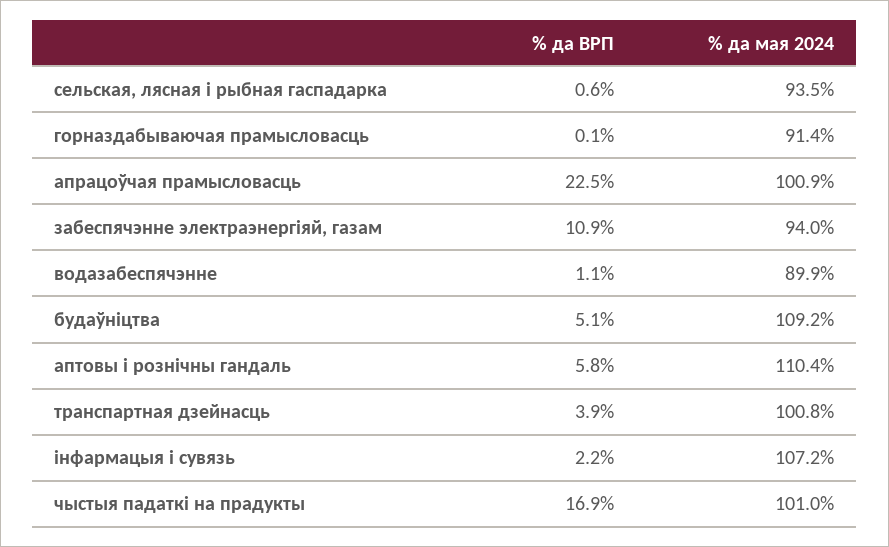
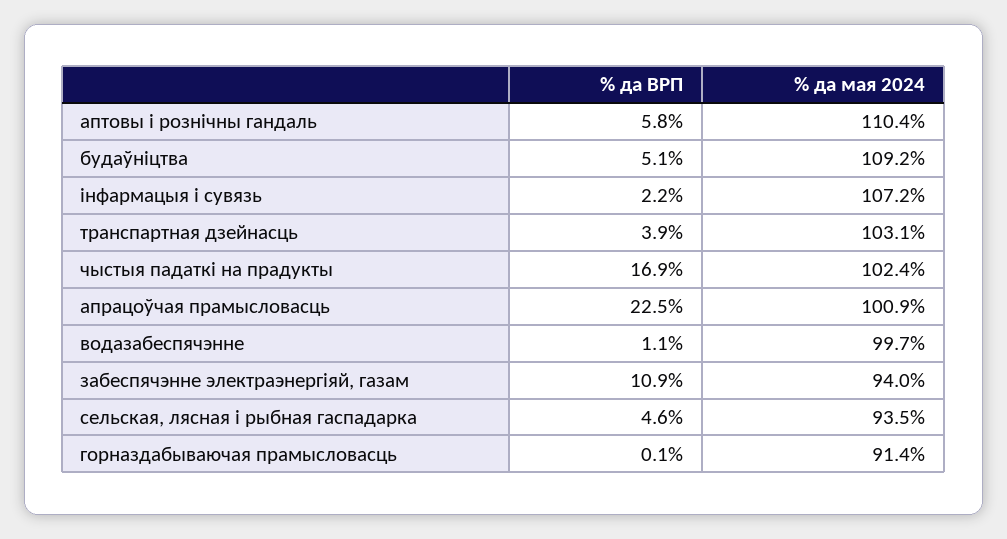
  {
    "% да ВРП": {
-     "сельская, лясная і рыбная гаспадарка": 0.6,
+     "сельская, лясная і рыбная гаспадарка": 4.6,
      "горназдабываючая прамысловасць": 0.1,
      "апрацоўчая прамысловасць": 22.5,
      "забеспячэнне электраэнергіяй, газам": 10.9,
      "водазабеспячэнне": 1.1,
      "будаўніцтва": 5.1,
      "аптовы і рознічны гандаль": 5.8,
      "транспартная дзейнасць": 3.9,
      "інфармацыя і сувязь": 2.2,
      "чыстыя падаткі на прадукты": 16.9
    },
    "% да мая 2024": {
      "сельская, лясная і рыбная гаспадарка": 93.5,
      "горназдабываючая прамысловасць": 91.4,
      "апрацоўчая прамысловасць": 100.9,
      "забеспячэнне электраэнергіяй, газам": 94,
-     "водазабеспячэнне": 89.9,
+     "водазабеспячэнне": 99.7,
      "будаўніцтва": 109.2,
      "аптовы і рознічны гандаль": 110.4,
-     "транспартная дзейнасць": 100.8,
+     "транспартная дзейнасць": 103.1,
      "інфармацыя і сувязь": 107.2,
-     "чыстыя падаткі на прадукты": 101
+     "чыстыя падаткі на прадукты": 102.4
    }
  }

